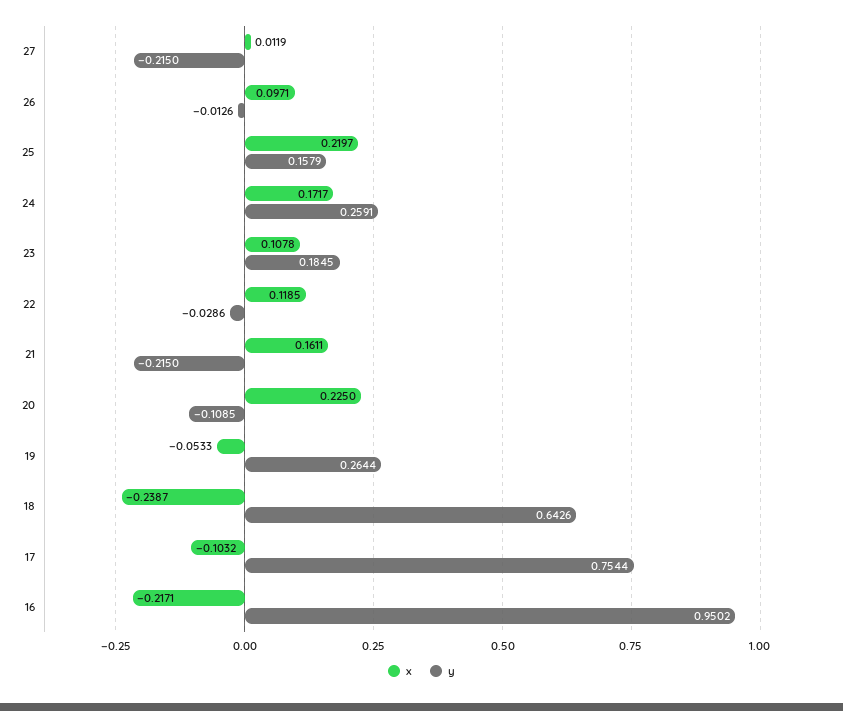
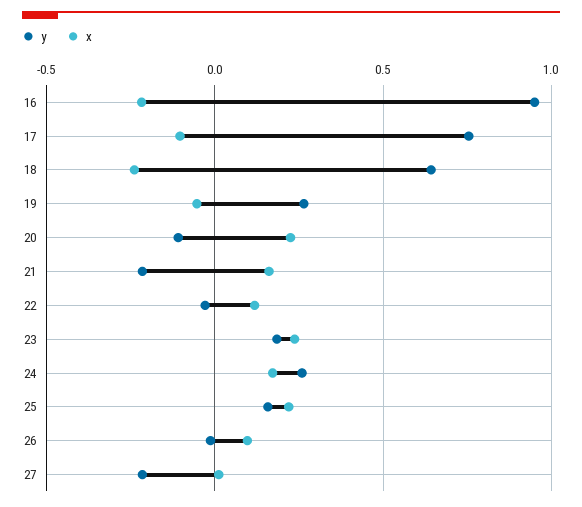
  {
    "x": {
      "27": 0.0119,
      "26": 0.0971,
      "25": 0.2197,
      "24": 0.1717,
-     "23": 0.1078,
+     "23": 0.25,
      "22": 0.1185,
      "21": 0.1611,
      "20": 0.225,
      "19": -0.0533,
      "18": -0.2387,
      "17": -0.1032,
      "16": -0.2171
    },
    "y": {
      "27": -0.215,
      "26": -0.0126,
      "25": 0.1579,
      "24": 0.2591,
      "23": 0.1845,
      "22": -0.0286,
      "21": -0.215,
      "20": -0.1085,
      "19": 0.2644,
      "18": 0.6426,
      "17": 0.7544,
      "16": 0.9502
    }
  }

